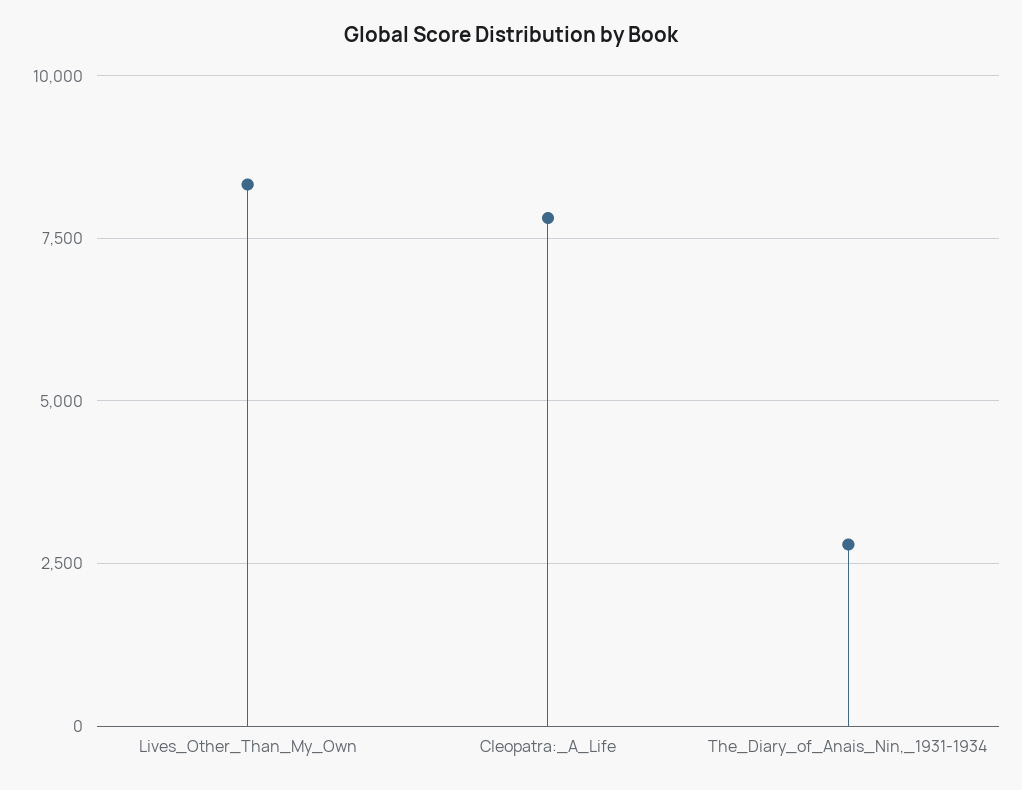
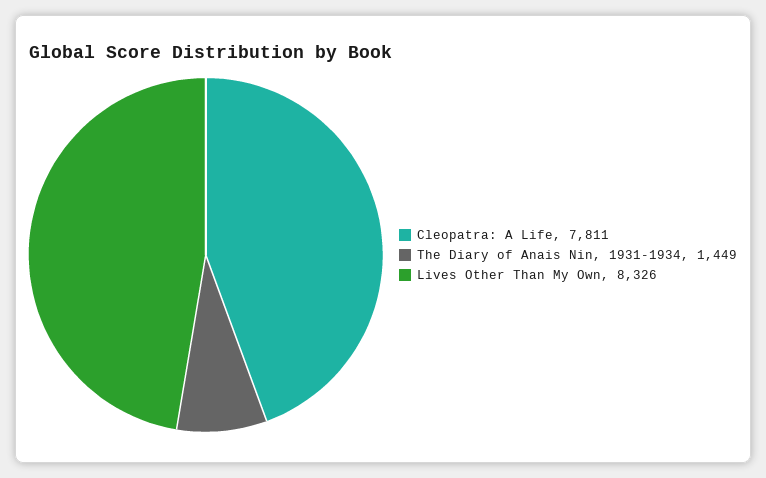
  {
    "Lives_Other_Than_My_Own": 8326,
    "Cleopatra:_A_Life": 7811,
-   "The_Diary_of_Anais_Nin,_1931-1934": 2750
+   "The_Diary_of_Anais_Nin,_1931-1934": 1449
  }

